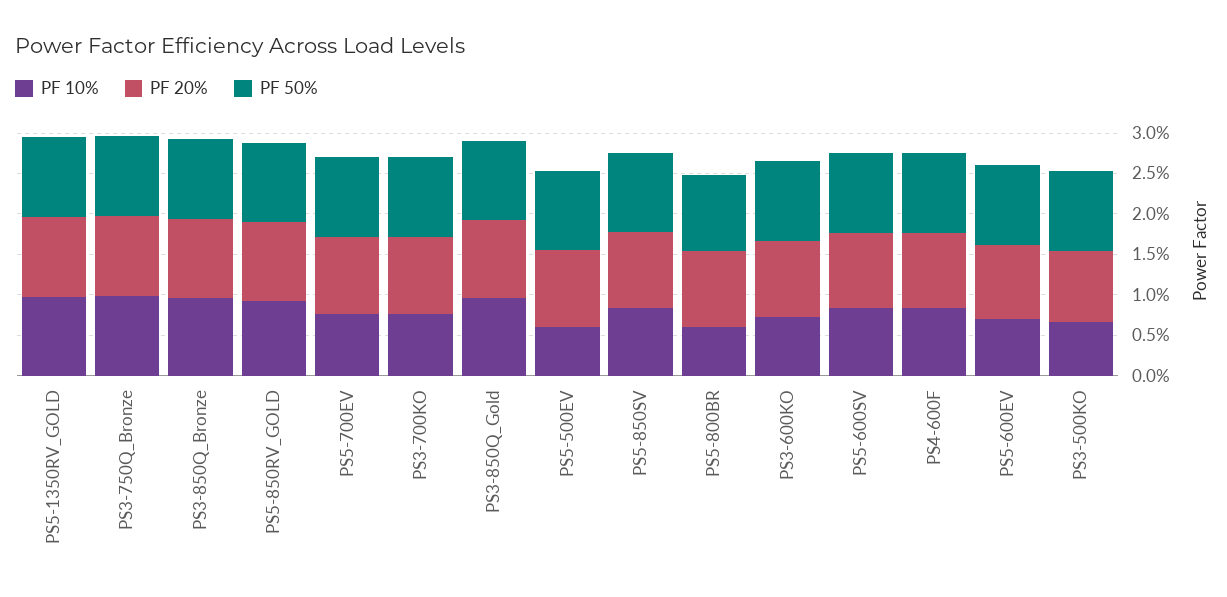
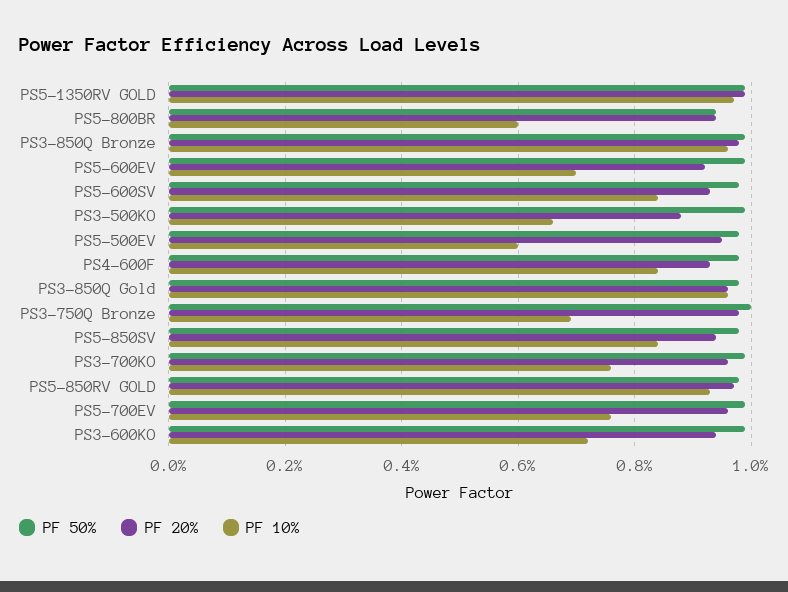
  {
    "PF 10%": {
      "PS5-1350RV_GOLD": 0.95,
-     "PS3-750Q_Bronze": 1,
+     "PS3-750Q_Bronze": 0.7,
      "PS3-850Q_Bronze": 0.95,
      "PS5-850RV_GOLD": 0.95,
      "PS5-700EV": 0.75,
      "PS3-700KO": 0.75,
      "PS3-850Q_Gold": 0.95,
      "PS5-500EV": 0.6,
      "PS5-850SV": 0.85,
      "PS5-800BR": 0.6,
      "PS3-600KO": 0.7,
      "PS5-600SV": 0.85,
      "PS4-600F": 0.85,
      "PS5-600EV": 0.7,
      "PS3-500KO": 0.65
    },
    "PF 20%": {
      "PS5-1350RV_GOLD": 1,
      "PS3-750Q_Bronze": 1,
      "PS3-850Q_Bronze": 1,
      "PS5-850RV_GOLD": 0.95,
      "PS5-700EV": 0.95,
      "PS3-700KO": 0.95,
      "PS3-850Q_Gold": 0.95,
      "PS5-500EV": 0.95,
      "PS5-850SV": 0.95,
      "PS5-800BR": 0.95,
      "PS3-600KO": 0.95,
      "PS5-600SV": 0.95,
      "PS4-600F": 0.95,
      "PS5-600EV": 0.9,
      "PS3-500KO": 0.9
    },
    "PF 50%": {
      "PS5-1350RV_GOLD": 1,
      "PS3-750Q_Bronze": 1,
      "PS3-850Q_Bronze": 1,
      "PS5-850RV_GOLD": 1,
      "PS5-700EV": 1,
      "PS3-700KO": 1,
      "PS3-850Q_Gold": 1,
      "PS5-500EV": 1,
      "PS5-850SV": 1,
      "PS5-800BR": 0.95,
      "PS3-600KO": 1,
      "PS5-600SV": 1,
      "PS4-600F": 1,
      "PS5-600EV": 1,
      "PS3-500KO": 1
    }
  }

